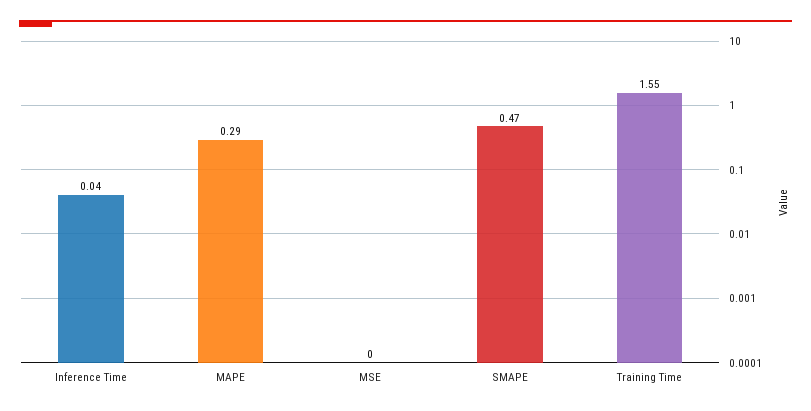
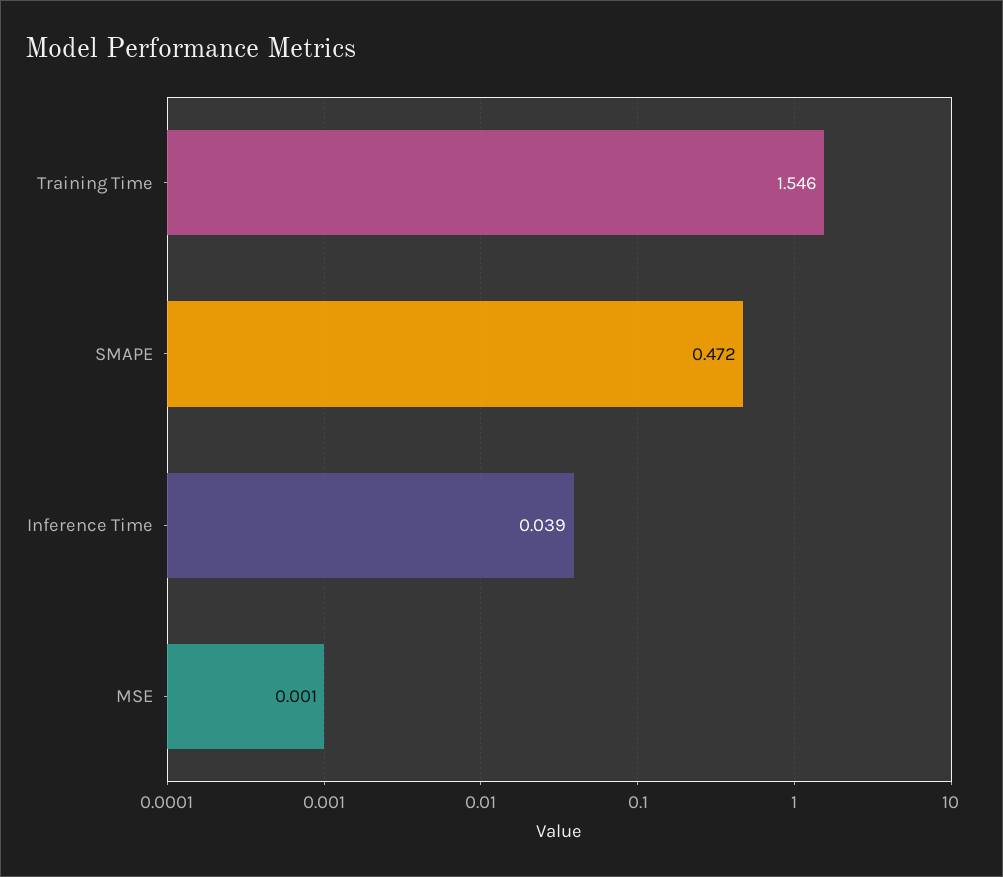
  {
    "Inference Time": 0.039,
-   "MAPE": 0.29,
    "MSE": 0.001,
    "SMAPE": 0.472,
    "Training Time": 1.546
  }

